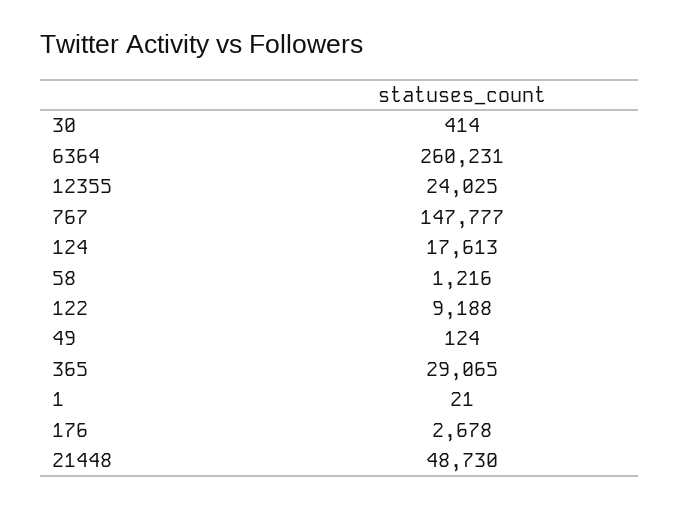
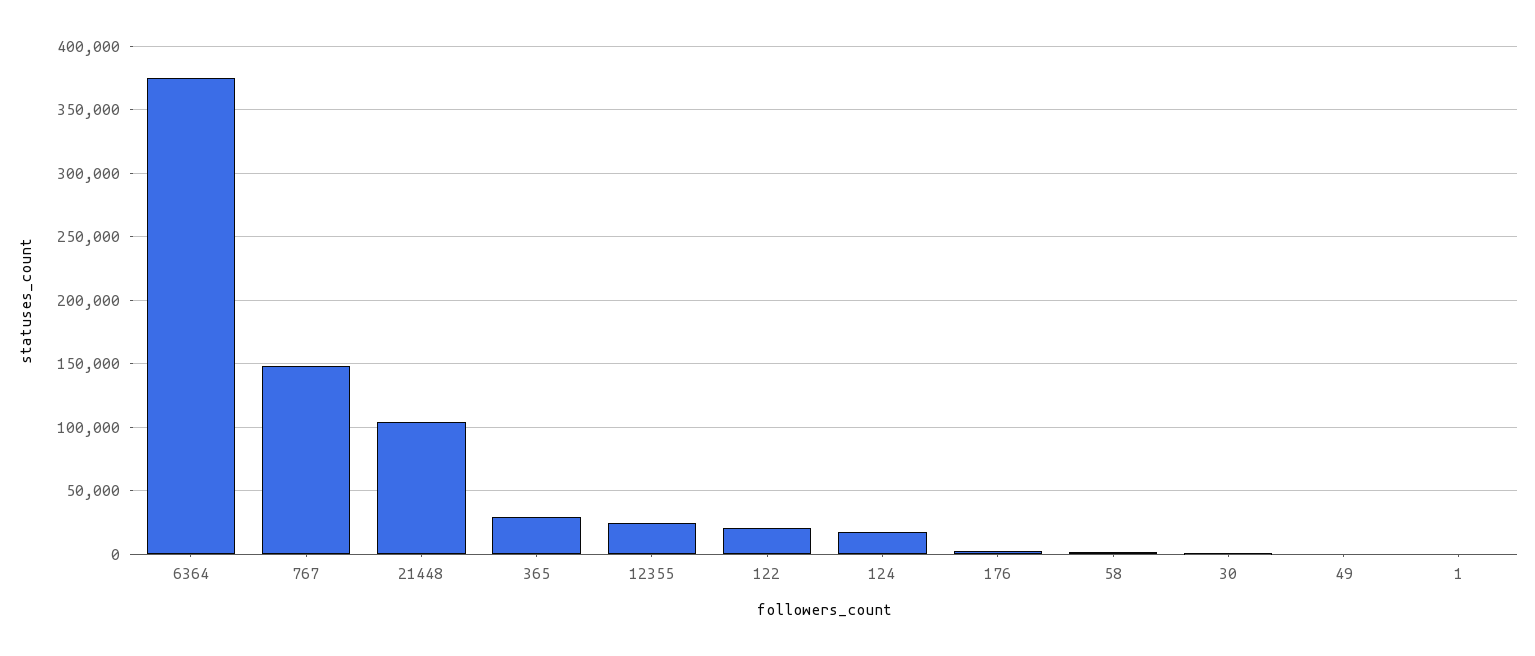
  {
    "30": 414,
-   "6364": 260231,
+   "6364": 375000,
    "12355": 24025,
    "767": 147777,
    "124": 17613,
    "58": 1216,
-   "122": 9188,
+   "122": 20000,
    "49": 124,
    "365": 29065,
    "1": 21,
    "176": 2678,
-   "21448": 48730
+   "21448": 105000
  }

